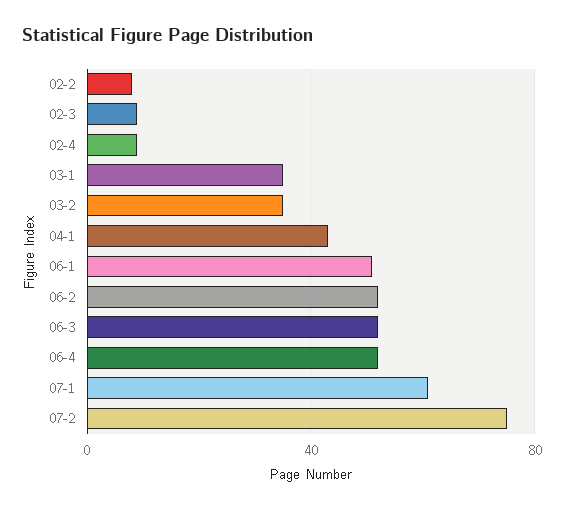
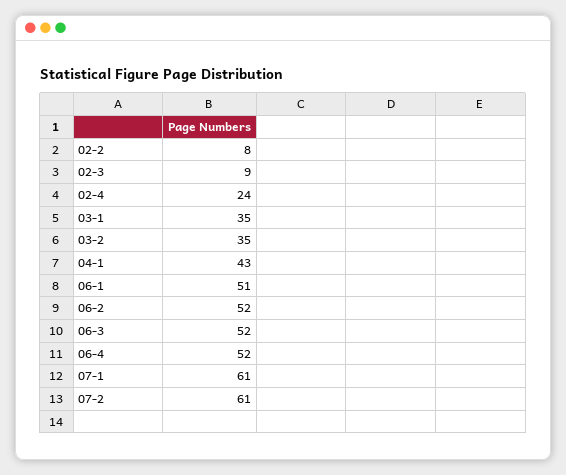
  {
    "02-2": 8,
    "02-3": 9,
-   "02-4": 10,
+   "02-4": 24,
    "03-1": 35,
    "03-2": 35,
    "04-1": 43,
    "06-1": 51,
    "06-2": 52,
    "06-3": 52,
    "06-4": 52,
    "07-1": 61,
-   "07-2": 75
+   "07-2": 61
  }

